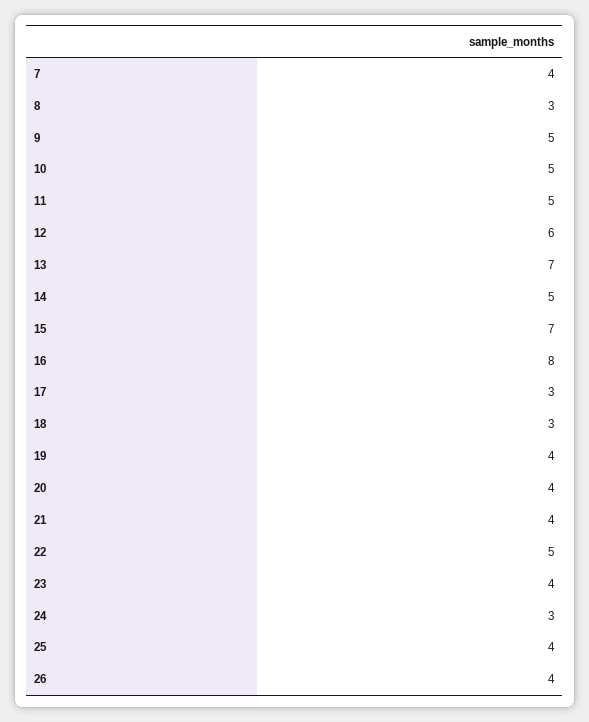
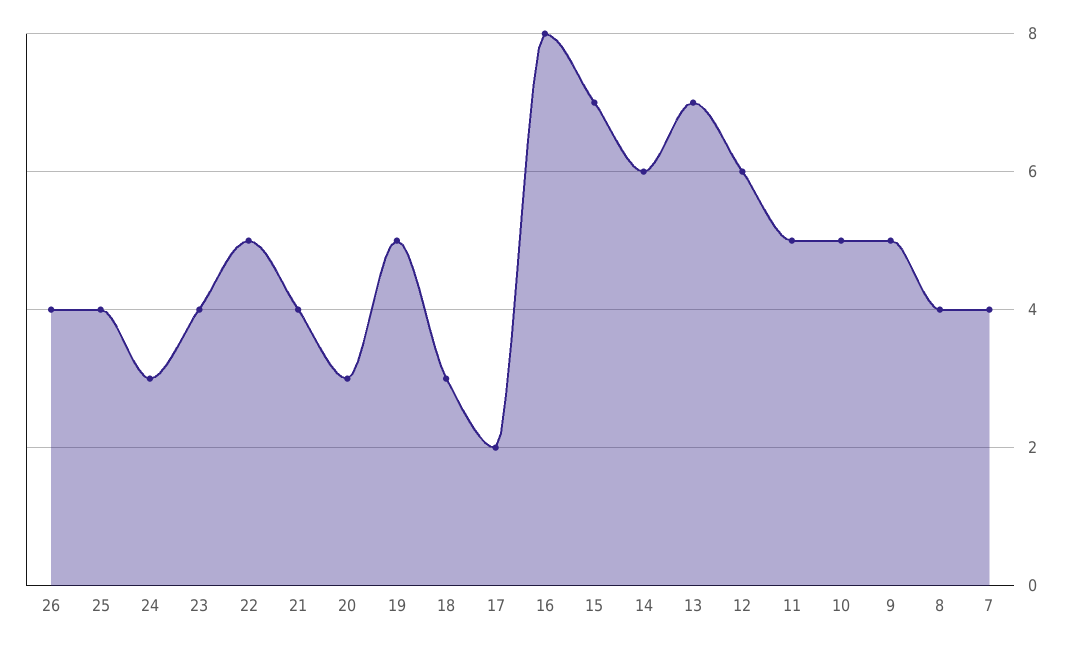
  {
    "7": 4,
-   "8": 3,
+   "8": 4,
    "9": 5,
    "10": 5,
    "11": 5,
    "12": 6,
    "13": 7,
-   "14": 5,
+   "14": 6,
    "15": 7,
    "16": 8,
-   "17": 3,
+   "17": 2,
    "18": 3,
-   "19": 4,
+   "19": 5,
-   "20": 4,
+   "20": 3,
    "21": 4,
    "22": 5,
    "23": 4,
    "24": 3,
    "25": 4,
    "26": 4
  }

